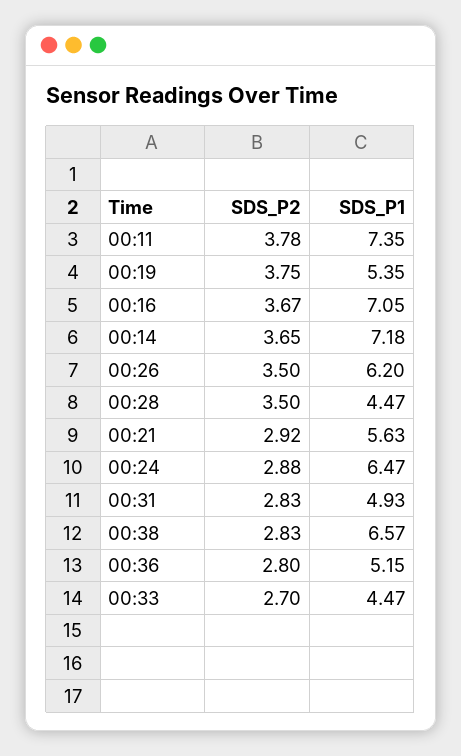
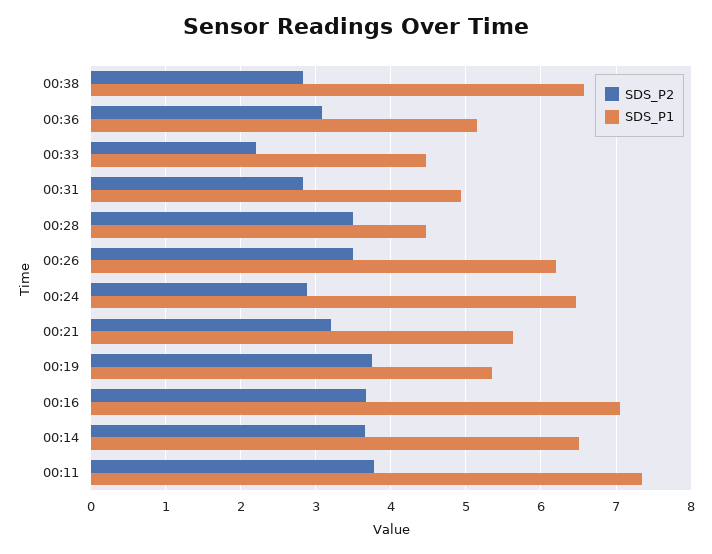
  {
    "SDS_P2": {
      "00:11": 3.78,
      "00:19": 3.75,
      "00:16": 3.67,
      "00:14": 3.65,
      "00:26": 3.5,
      "00:28": 3.5,
-     "00:21": 2.92,
+     "00:21": 3.2,
      "00:24": 2.88,
      "00:31": 2.83,
      "00:38": 2.83,
-     "00:36": 2.8,
+     "00:36": 3.1,
-     "00:33": 2.7
+     "00:33": 2.2
    },
    "SDS_P1": {
      "00:11": 7.35,
      "00:19": 5.35,
      "00:16": 7.05,
-     "00:14": 7.18,
+     "00:14": 6.5,
      "00:26": 6.2,
      "00:28": 4.47,
      "00:21": 5.63,
      "00:24": 6.47,
      "00:31": 4.93,
      "00:38": 6.57,
      "00:36": 5.15,
      "00:33": 4.47
    }
  }

